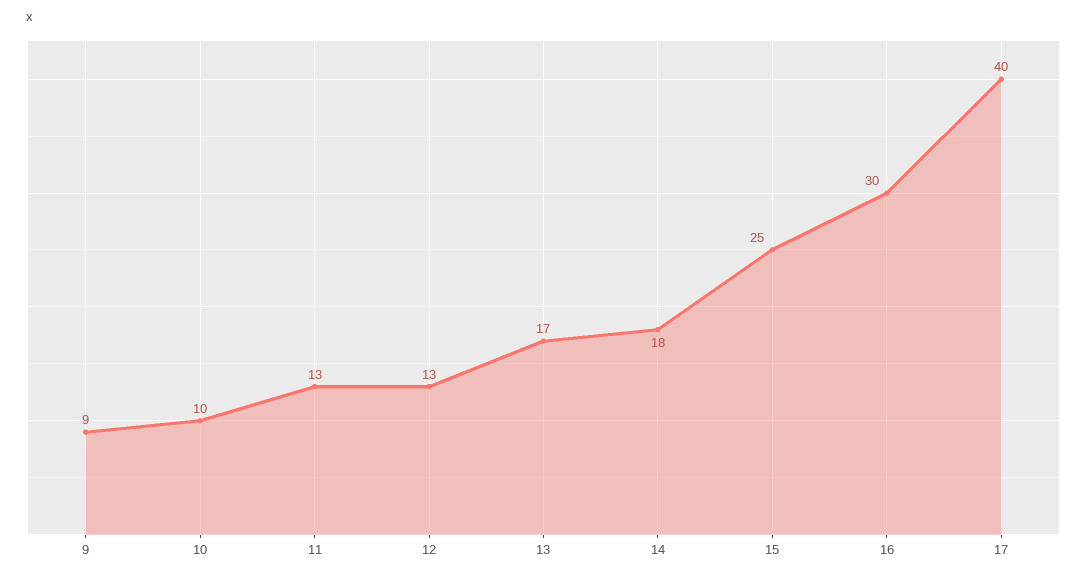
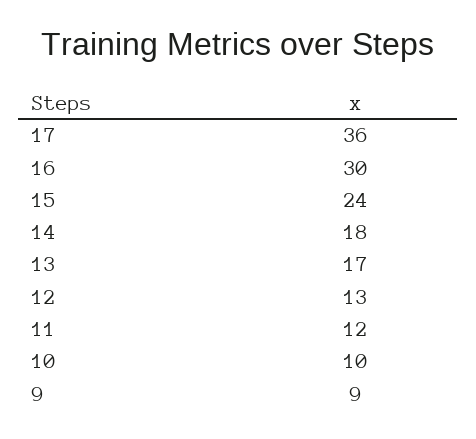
  {
    "9": 9,
    "10": 10,
-   "11": 13,
+   "11": 12,
    "12": 13,
    "13": 17,
    "14": 18,
-   "15": 25,
+   "15": 24,
    "16": 30,
-   "17": 40
+   "17": 36
  }

